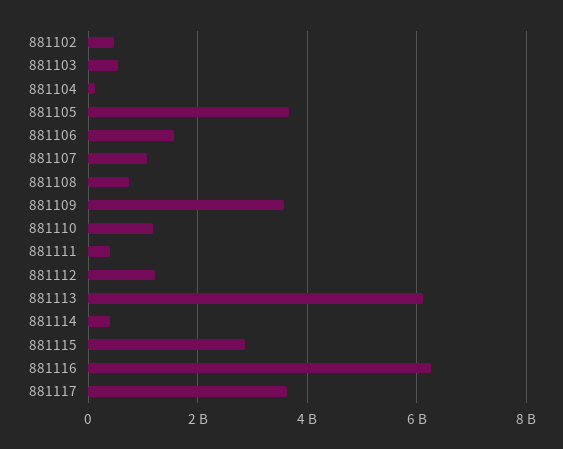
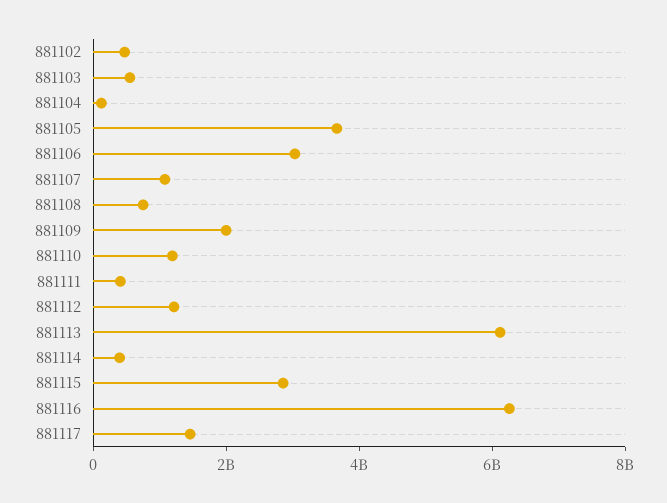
  {
    "881102": 400000000,
    "881103": 600000000,
    "881104": 200000000,
    "881105": 3600000000,
-   "881106": 1600000000,
+   "881106": 3000000000,
    "881107": 1000000000,
    "881108": 800000000,
-   "881109": 3600000000,
+   "881109": 2000000000,
    "881110": 1200000000,
    "881111": 400000000,
    "881112": 1200000000,
    "881113": 6200000000,
    "881114": 400000000,
    "881115": 2800000000,
    "881116": 6200000000,
-   "881117": 3600000000
+   "881117": 1500000000
  }

